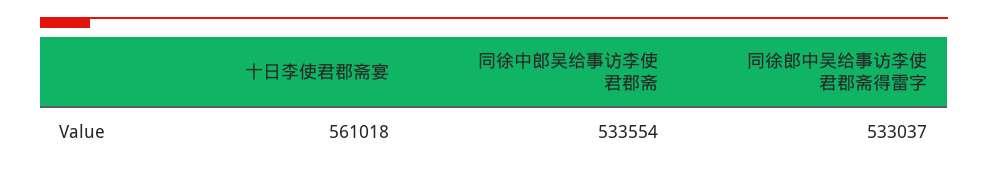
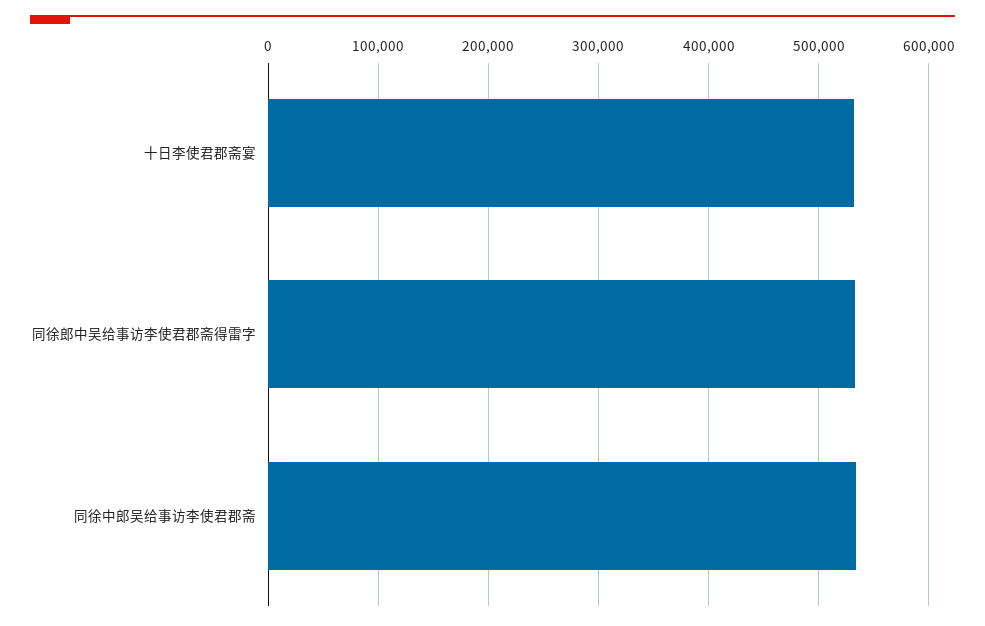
  {
-   "十日李使君郡斋宴": 561018,
+   "十日李使君郡斋宴": 530000,
    "同徐中郎吴给事访李使君郡斋": 533554,
    "同徐郎中吴给事访李使君郡斋得雷字": 533037
  }

